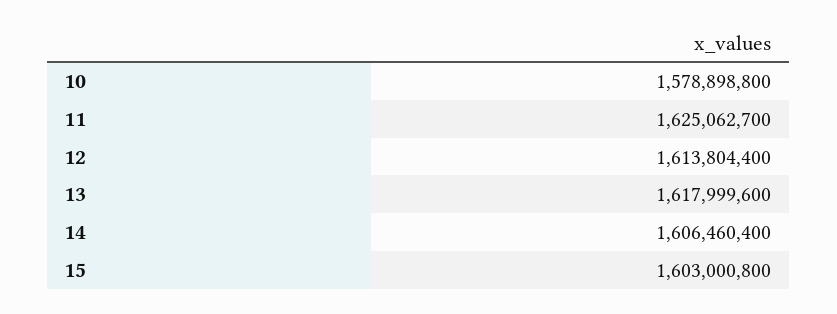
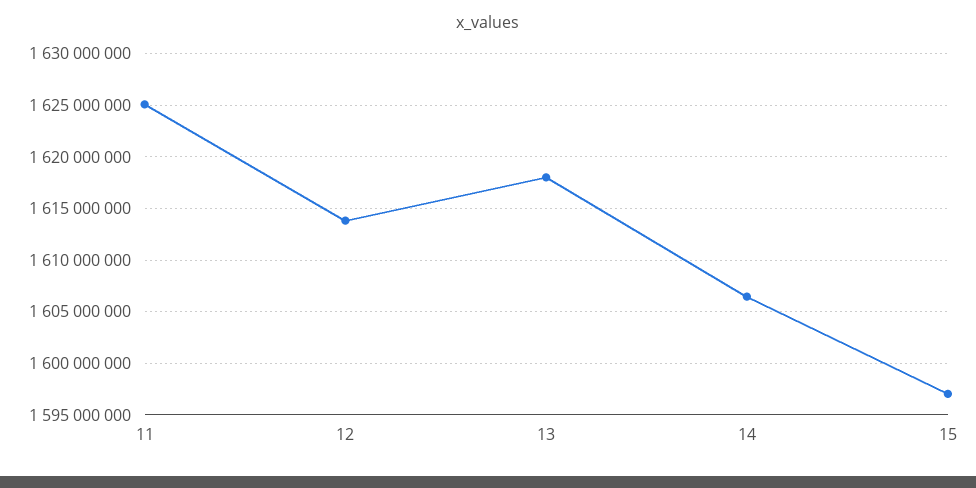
  {
-   "10": 1578898800,
    "11": 1625062700,
    "12": 1613804400,
    "13": 1617999600,
    "14": 1606460400,
-   "15": 1603000800
+   "15": 1597000000
  }

